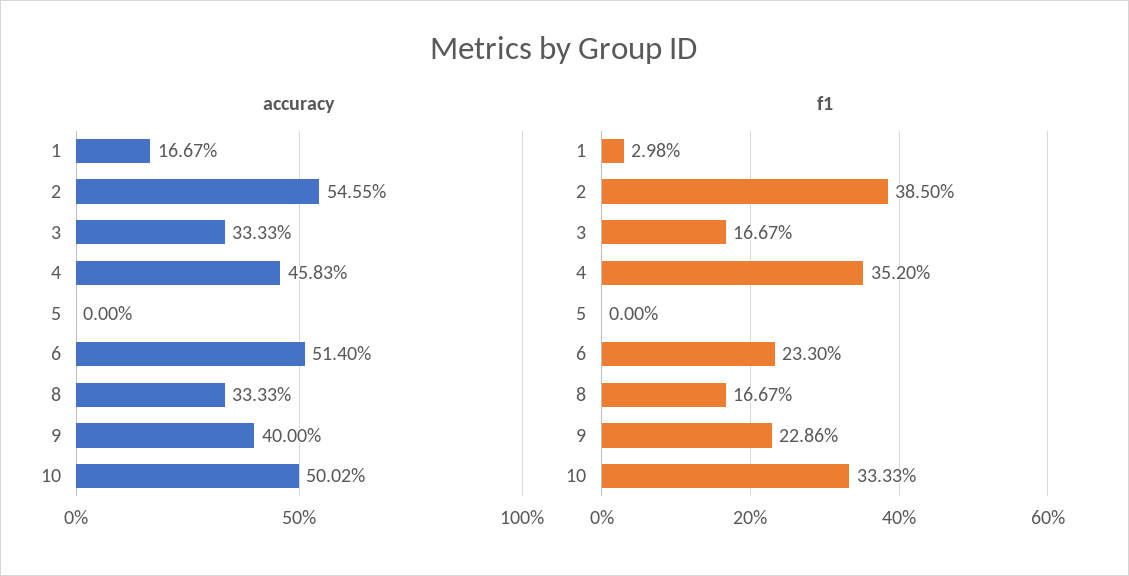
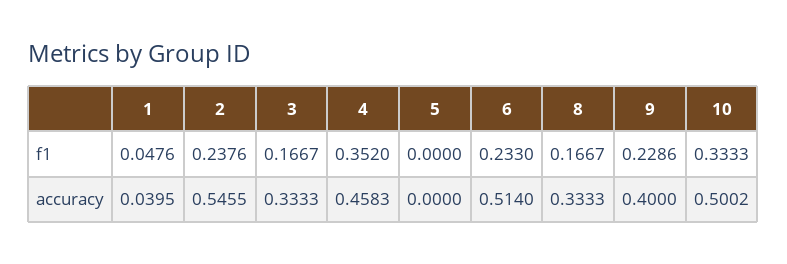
  {
    "accuracy": {
-     "1": 0.1667,
+     "1": 0.0395,
      "2": 0.5455,
      "3": 0.3333,
      "4": 0.4583,
      "5": 0,
      "6": 0.514,
      "8": 0.3333,
      "9": 0.4,
      "10": 0.5002
    },
    "f1": {
-     "1": 0.0298,
+     "1": 0.0476,
-     "2": 0.385,
+     "2": 0.2376,
      "3": 0.1667,
      "4": 0.352,
      "5": 0,
      "6": 0.233,
      "8": 0.1667,
      "9": 0.2286,
      "10": 0.3333
    }
  }

